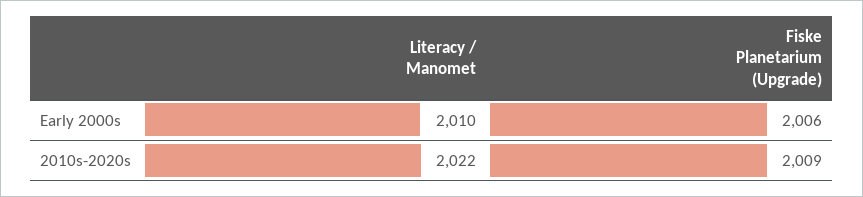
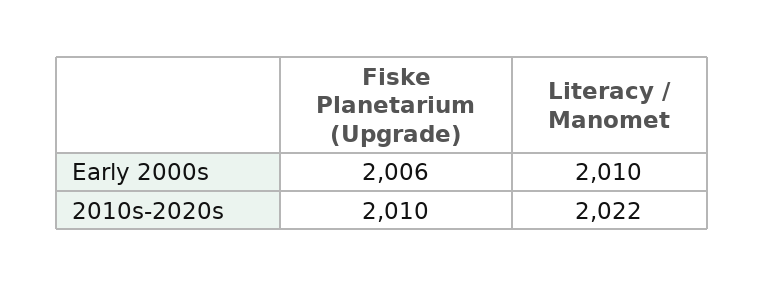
  {
    "Literacy / Manomet": {
      "Early 2000s": 2010,
      "2010s-2020s": 2022
    },
    "Fiske Planetarium (Upgrade)": {
      "Early 2000s": 2006,
-     "2010s-2020s": 2009
+     "2010s-2020s": 2010
    }
  }

